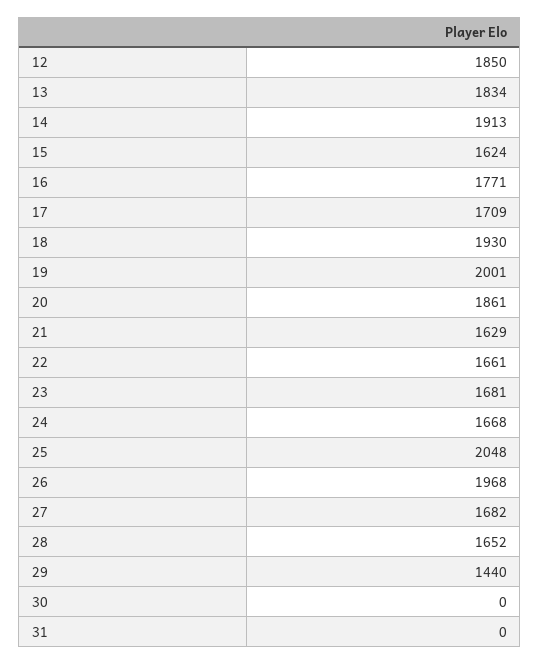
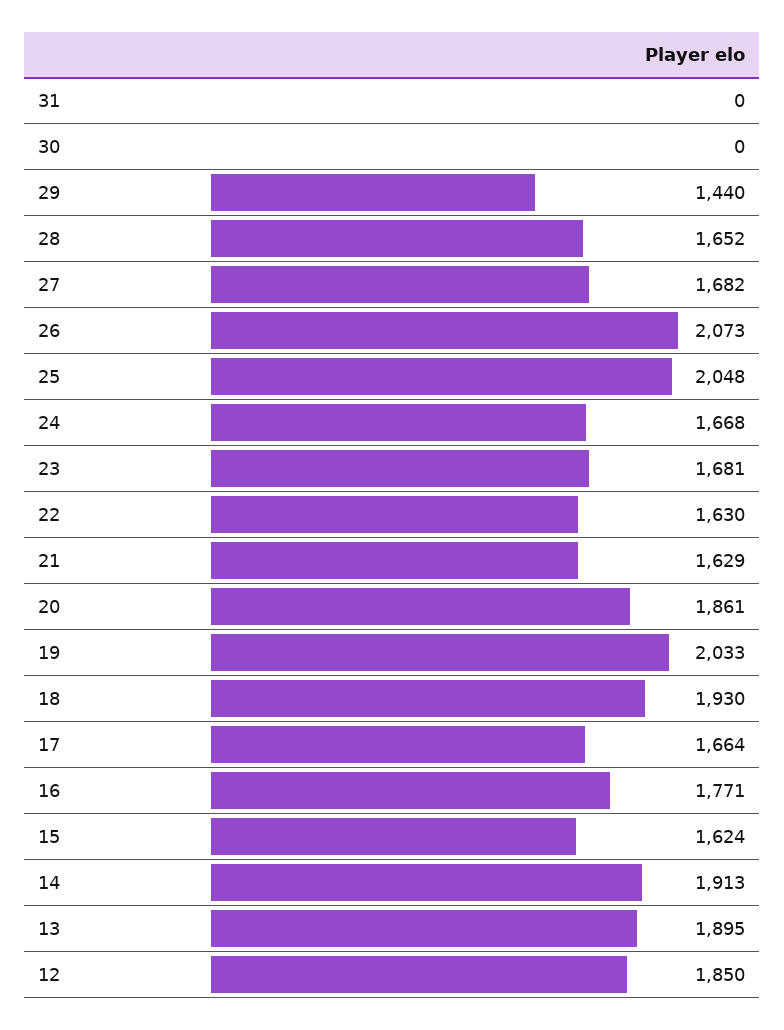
  {
    "12": 1850,
-   "13": 1834,
+   "13": 1895,
    "14": 1913,
    "15": 1624,
    "16": 1771,
-   "17": 1709,
+   "17": 1664,
    "18": 1930,
-   "19": 2001,
+   "19": 2033,
    "20": 1861,
    "21": 1629,
-   "22": 1661,
+   "22": 1630,
    "23": 1681,
    "24": 1668,
    "25": 2048,
-   "26": 1968,
+   "26": 2073,
    "27": 1682,
    "28": 1652,
    "29": 1440,
    "30": 0,
    "31": 0
  }

